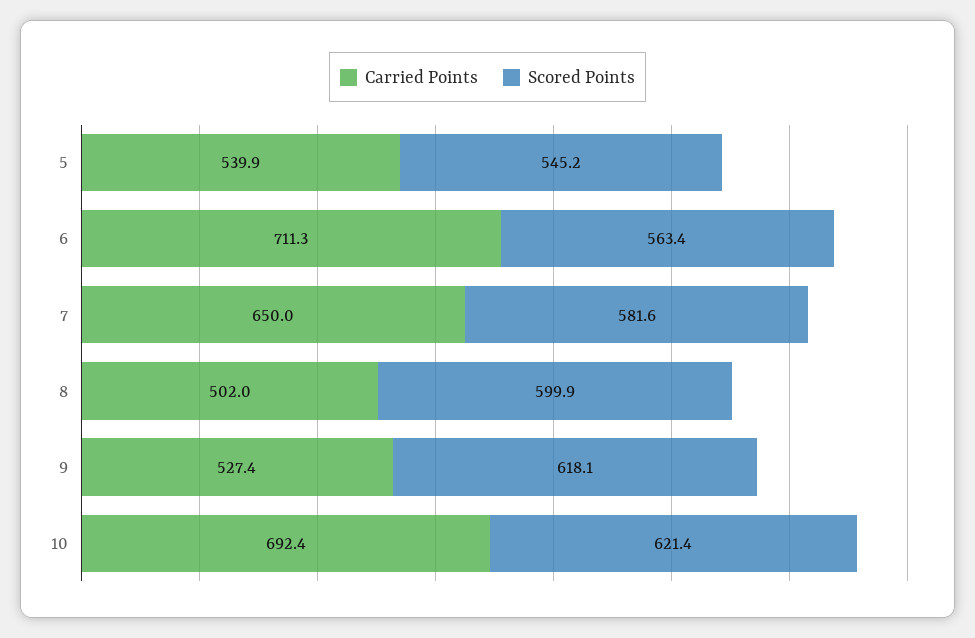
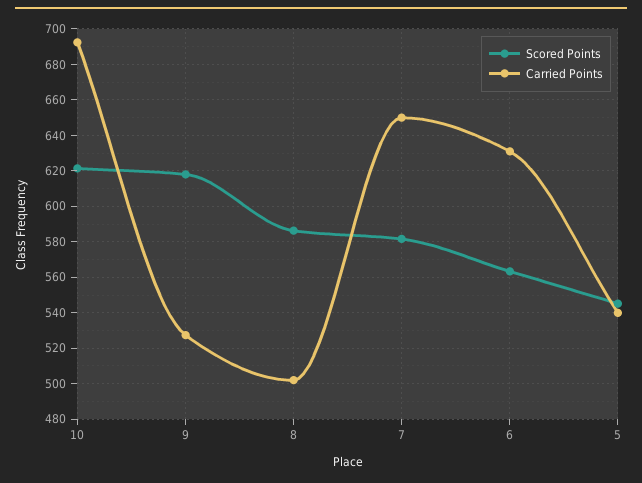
  {
    "Carried Points": {
      "5": 539.9,
-     "6": 711.3,
+     "6": 630,
      "7": 650,
      "8": 502,
      "9": 527.4,
      "10": 692.4
    },
    "Scored Points": {
      "5": 545.2,
      "6": 563.4,
      "7": 581.6,
-     "8": 599.9,
+     "8": 585,
      "9": 618.1,
      "10": 621.4
    }
  }

